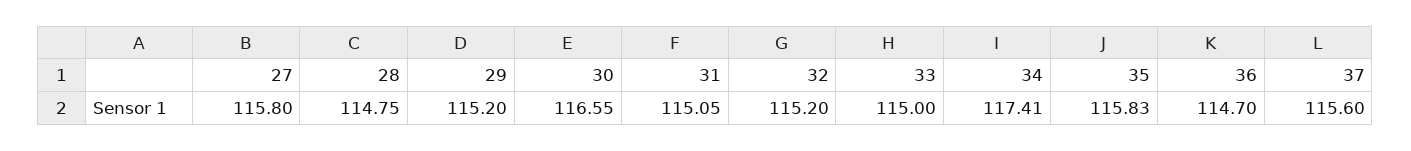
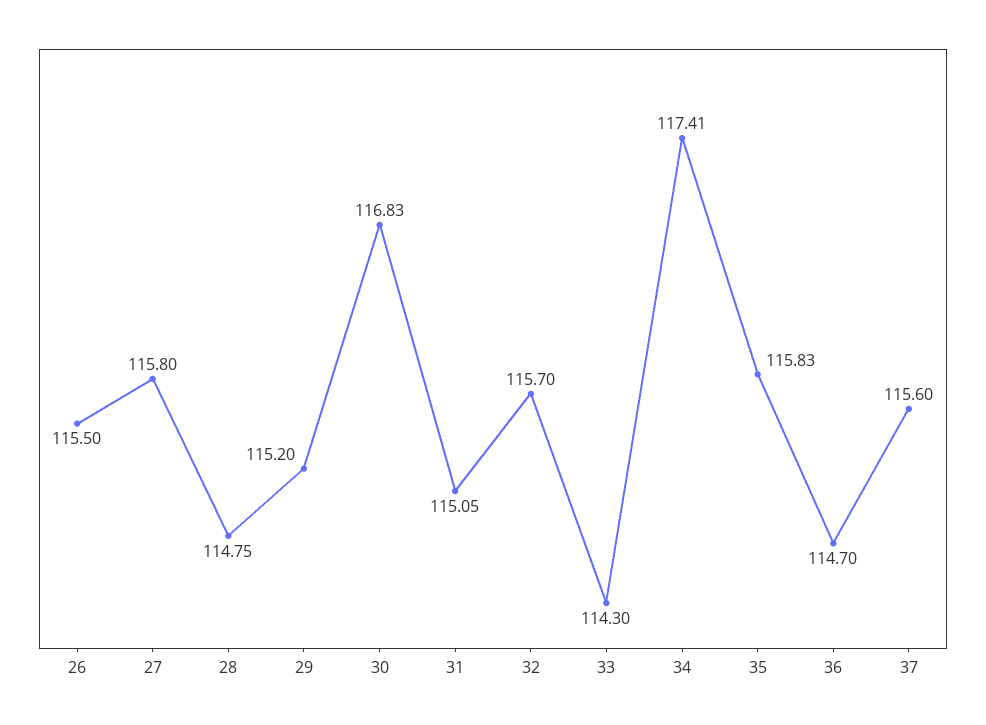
  {
    "27": 115.8,
    "28": 114.75,
    "29": 115.2,
-   "30": 116.55,
+   "30": 116.83,
    "31": 115.05,
-   "32": 115.2,
+   "32": 115.7,
-   "33": 115,
+   "33": 114.3,
    "34": 117.41,
    "35": 115.83,
    "36": 114.7,
-   "37": 115.6
+   "37": 115.6,
+   "26": 115.5
  }

